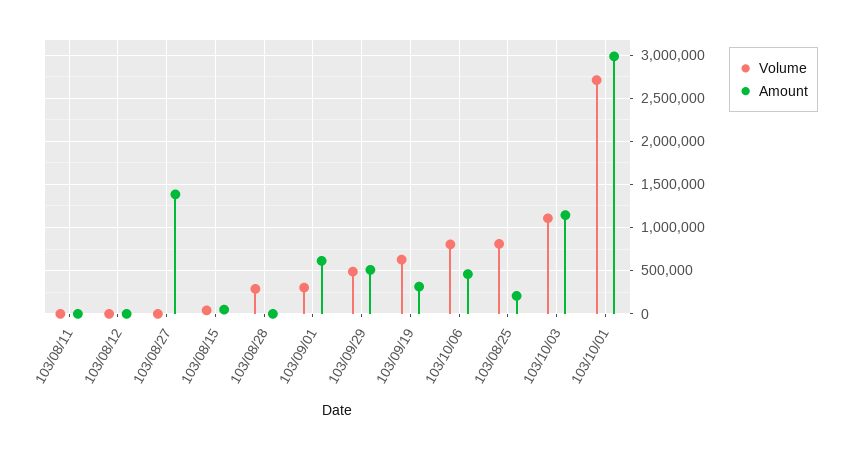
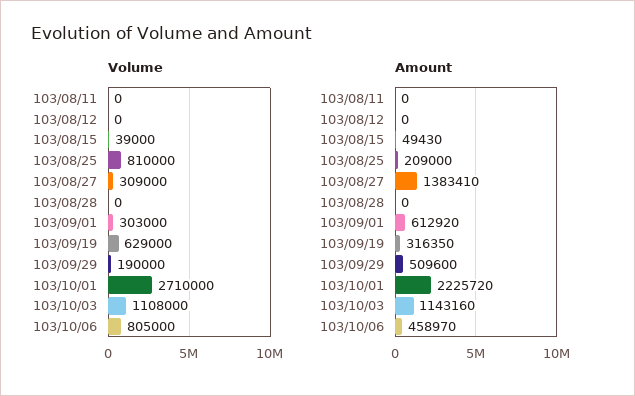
  {
    "Volume": {
      "103/08/11": 0,
      "103/08/12": 0,
-     "103/08/27": 0,
+     "103/08/27": 309000,
      "103/08/15": 39000,
-     "103/08/28": 300000,
+     "103/08/28": 0,
      "103/09/01": 303000,
-     "103/09/29": 500000,
+     "103/09/29": 190000,
      "103/09/19": 629000,
      "103/10/06": 805000,
      "103/08/25": 810000,
      "103/10/03": 1108000,
      "103/10/01": 2710000
    },
    "Amount": {
      "103/08/11": 0,
      "103/08/12": 0,
      "103/08/27": 1383410,
      "103/08/15": 49430,
      "103/08/28": 0,
      "103/09/01": 612920,
      "103/09/29": 509600,
      "103/09/19": 316350,
      "103/10/06": 458970,
      "103/08/25": 209000,
      "103/10/03": 1143160,
-     "103/10/01": 3000000
+     "103/10/01": 2225720
    }
  }

